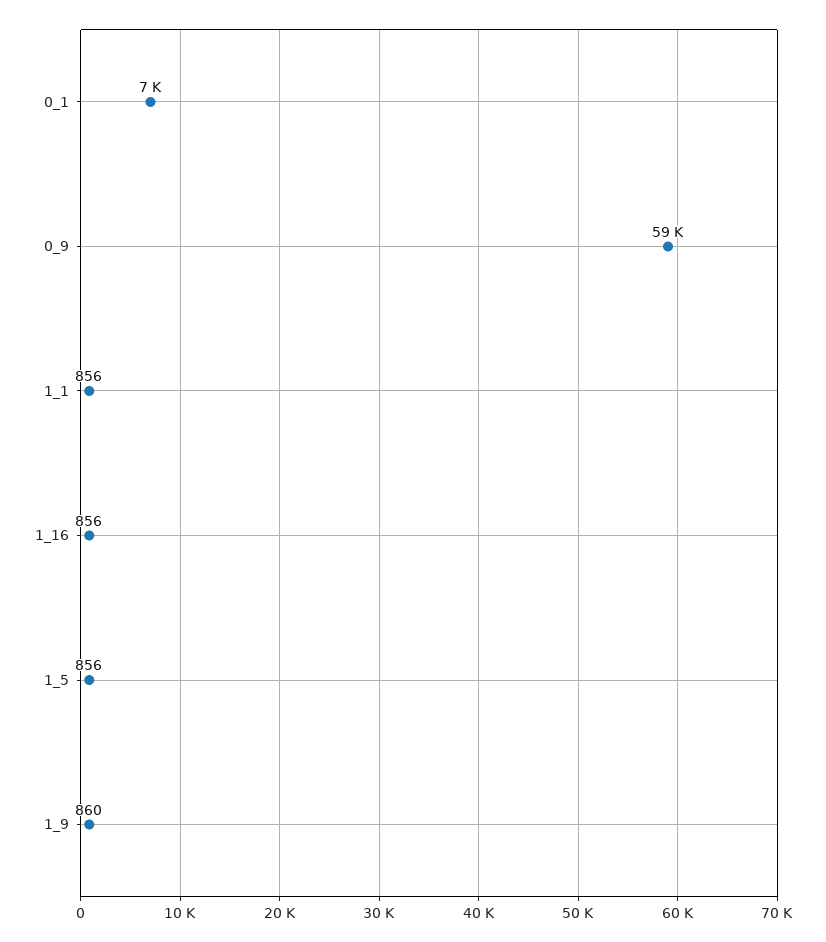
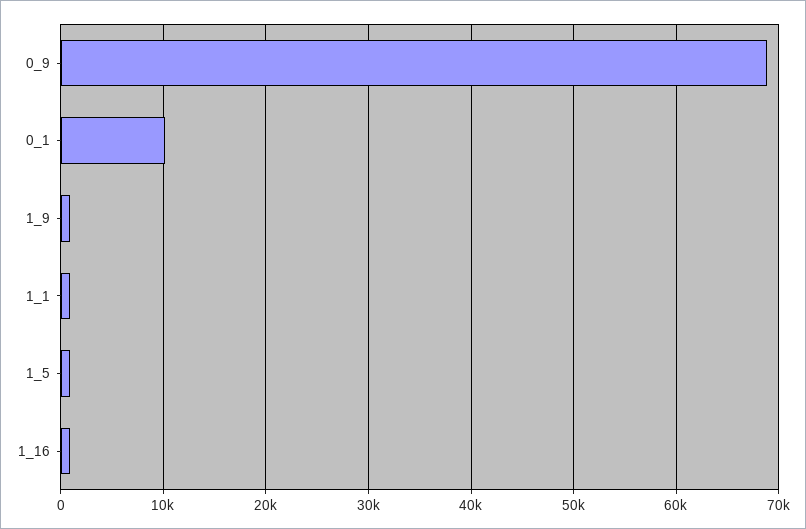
  {
-   "0_1": 7000,
+   "0_1": 10000,
-   "0_9": 59000,
+   "0_9": 69000,
    "1_1": 856,
    "1_16": 856,
    "1_5": 856,
    "1_9": 860
  }

